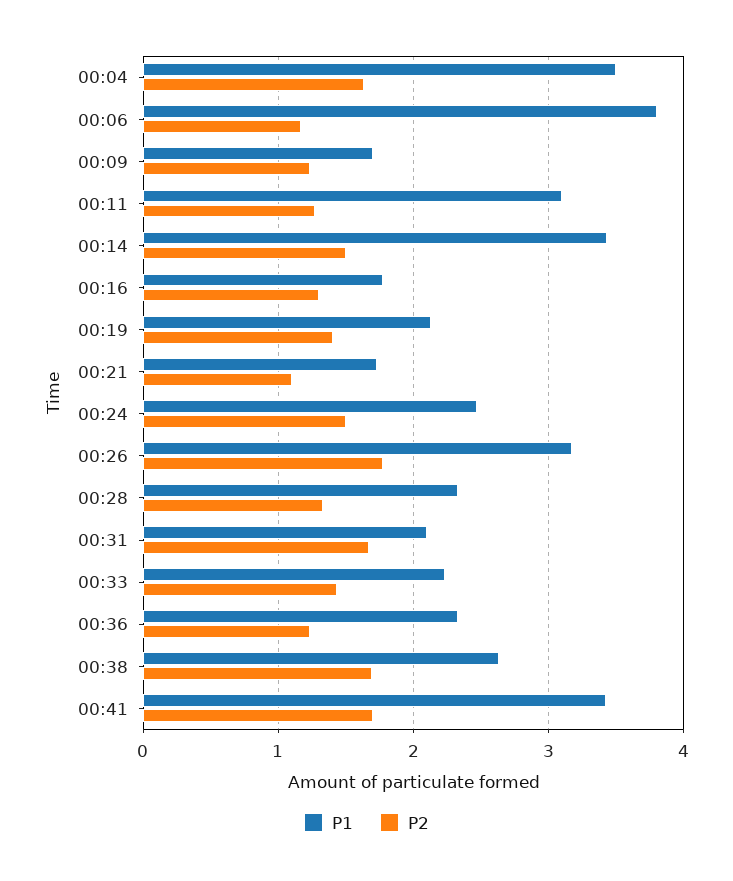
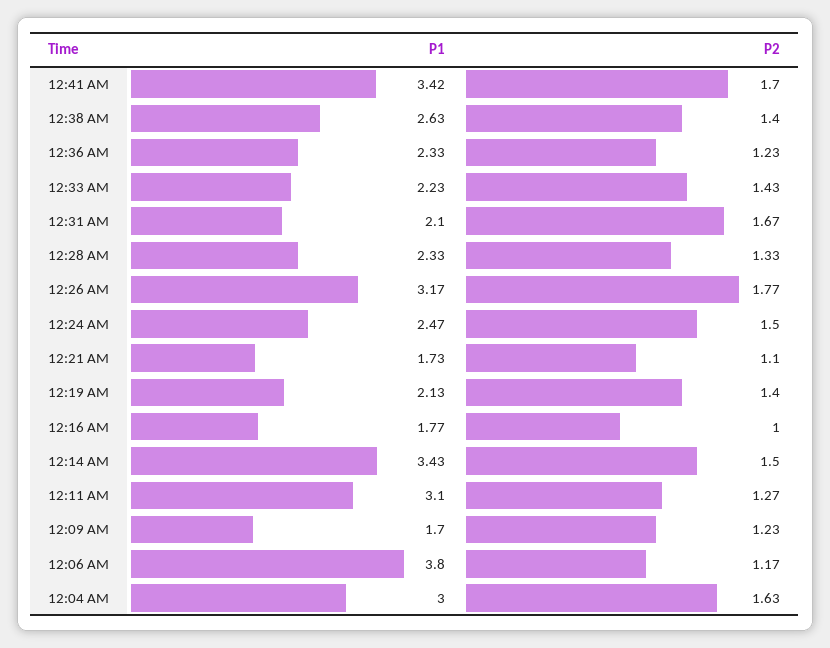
  {
    "P1": {
-     "00:04": 3.5,
+     "00:04": 3,
      "00:06": 3.8,
      "00:09": 1.7,
      "00:11": 3.1,
      "00:14": 3.43,
      "00:16": 1.77,
      "00:19": 2.13,
      "00:21": 1.73,
      "00:24": 2.47,
      "00:26": 3.17,
      "00:28": 2.33,
      "00:31": 2.1,
      "00:33": 2.23,
      "00:36": 2.33,
      "00:38": 2.63,
      "00:41": 3.42
    },
    "P2": {
      "00:04": 1.63,
      "00:06": 1.17,
      "00:09": 1.23,
      "00:11": 1.27,
      "00:14": 1.5,
-     "00:16": 1.3,
+     "00:16": 1,
      "00:19": 1.4,
      "00:21": 1.1,
      "00:24": 1.5,
      "00:26": 1.77,
      "00:28": 1.33,
      "00:31": 1.67,
      "00:33": 1.43,
      "00:36": 1.23,
-     "00:38": 1.7,
+     "00:38": 1.4,
      "00:41": 1.7
    }
  }

